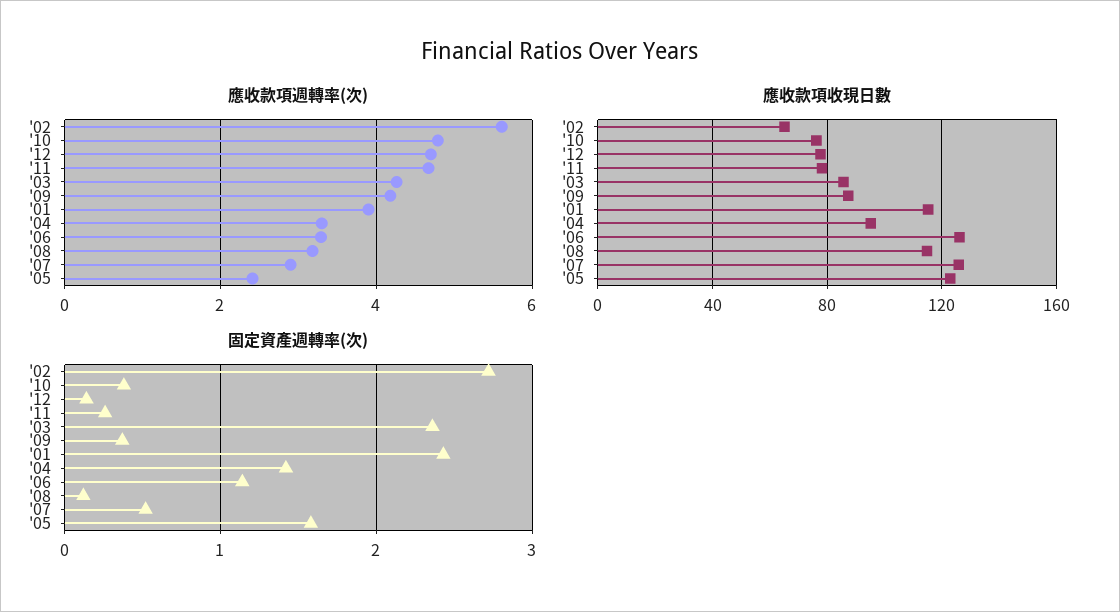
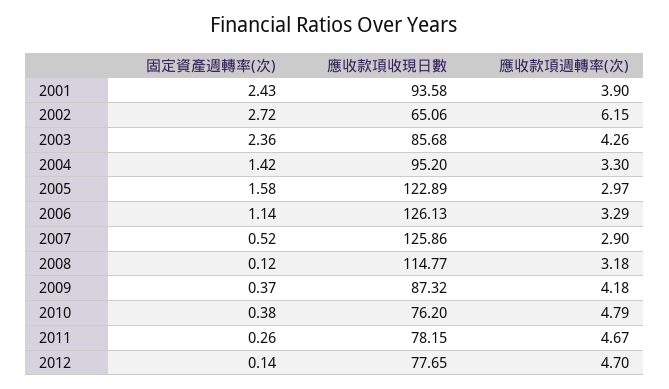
  {
    "應收款項週轉率(次)": {
-     "'02": 5.6,
+     "'02": 6.15,
      "'10": 4.79,
      "'12": 4.7,
      "'11": 4.67,
      "'03": 4.26,
      "'09": 4.18,
      "'01": 3.9,
      "'04": 3.3,
      "'06": 3.29,
      "'08": 3.18,
      "'07": 2.9,
-     "'05": 2.4
+     "'05": 2.97
    },
    "應收款項收現日數": {
      "'02": 65.06,
      "'10": 76.2,
      "'12": 77.65,
      "'11": 78.15,
      "'03": 85.68,
      "'09": 87.32,
-     "'01": 115,
+     "'01": 93.58,
      "'04": 95.2,
      "'06": 126.13,
      "'08": 114.77,
      "'07": 125.86,
      "'05": 122.89
    },
    "固定資產週轉率(次)": {
      "'02": 2.72,
      "'10": 0.38,
      "'12": 0.14,
      "'11": 0.26,
      "'03": 2.36,
      "'09": 0.37,
      "'01": 2.43,
      "'04": 1.42,
      "'06": 1.14,
      "'08": 0.12,
      "'07": 0.52,
      "'05": 1.58
    }
  }

